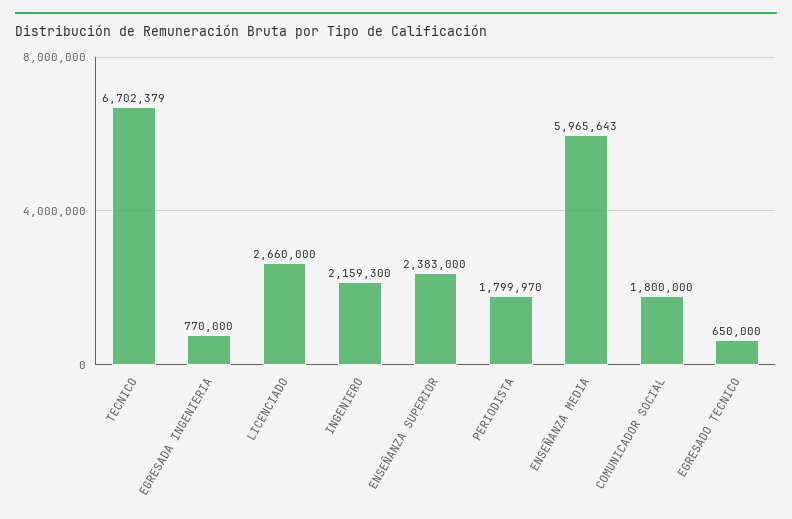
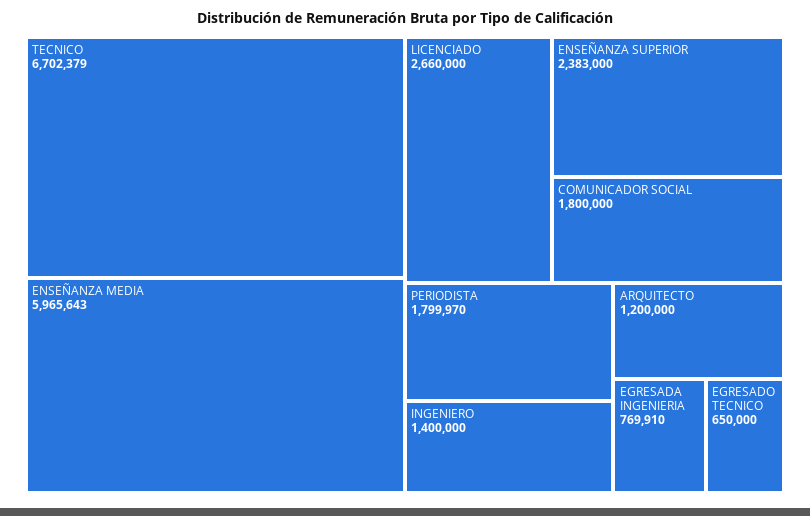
  {
    "TECNICO": 6702379,
-   "EGRESADA INGENIERIA": 770000,
+   "EGRESADA INGENIERIA": 769910,
    "LICENCIADO": 2660000,
-   "INGENIERO": 2159300,
+   "INGENIERO": 1400000,
    "ENSEÑANZA SUPERIOR": 2383000,
    "PERIODISTA": 1799970,
    "ENSEÑANZA MEDIA": 5965643,
    "COMUNICADOR SOCIAL": 1800000,
-   "EGRESADO TECNICO": 650000
+   "EGRESADO TECNICO": 650000,
+   "ARQUITECTO": 1200000
  }

